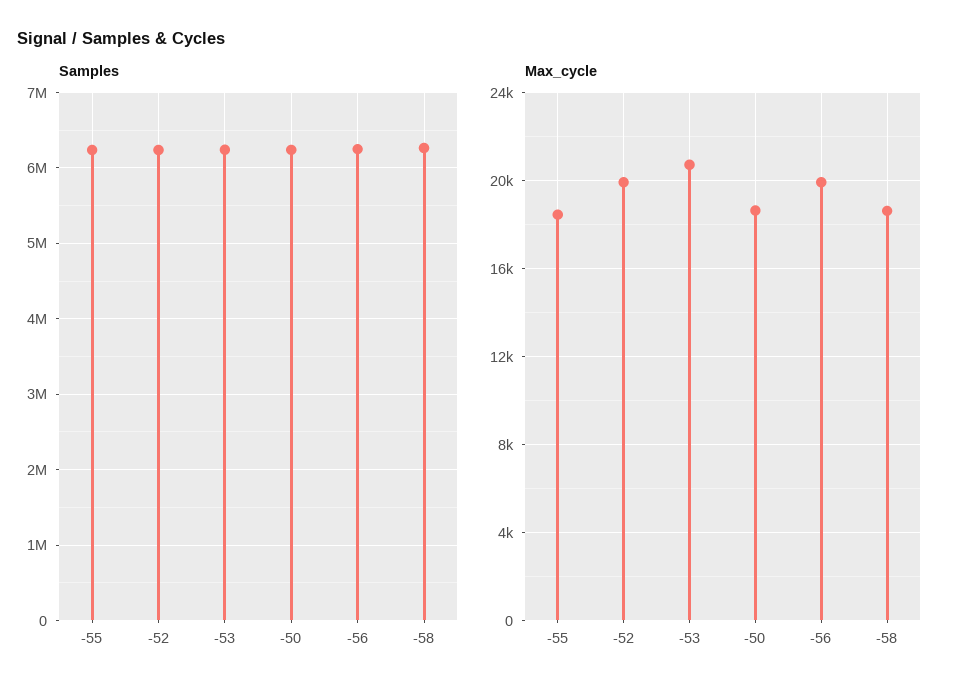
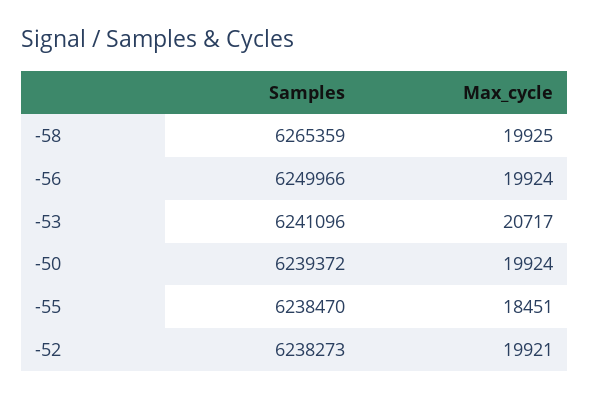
  {
    "Samples": {
      "-55": 6238470,
      "-52": 6238273,
      "-53": 6241096,
      "-50": 6239372,
      "-56": 6249966,
      "-58": 6265359
    },
    "Max_cycle": {
      "-55": 18451,
      "-52": 19921,
      "-53": 20717,
-     "-50": 18500,
+     "-50": 19924,
      "-56": 19924,
-     "-58": 18500
+     "-58": 19925
    }
  }

